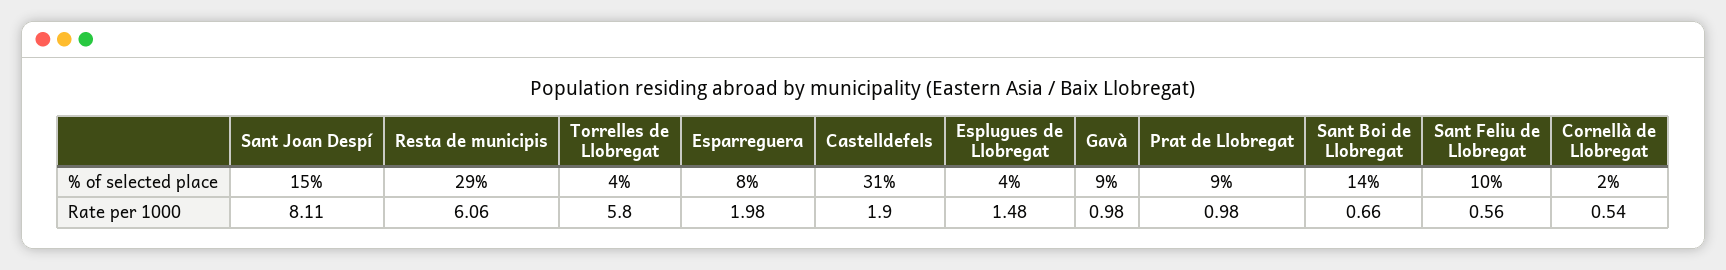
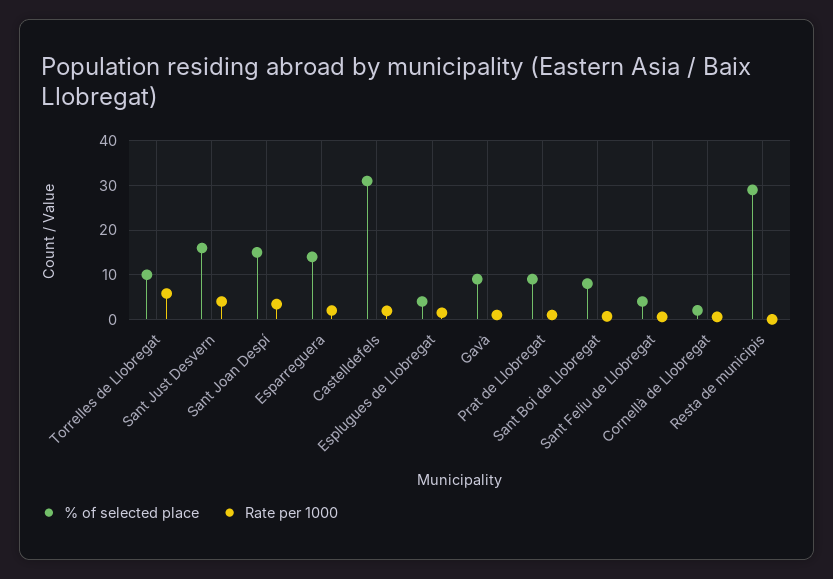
  {
    "% of selected place": {
      "Sant Joan Despí": 15,
      "Resta de municipis": 29,
-     "Torrelles de Llobregat": 4,
+     "Torrelles de Llobregat": 10,
-     "Esparreguera": 8,
+     "Esparreguera": 14,
      "Castelldefels": 31,
      "Esplugues de Llobregat": 4,
      "Gavà": 9,
      "Prat de Llobregat": 9,
-     "Sant Boi de Llobregat": 14,
+     "Sant Boi de Llobregat": 8,
-     "Sant Feliu de Llobregat": 10,
+     "Sant Feliu de Llobregat": 4,
-     "Cornellà de Llobregat": 2
+     "Cornellà de Llobregat": 2,
+     "Sant Just Desvern": 16
    },
    "Rate per 1000": {
-     "Sant Joan Despí": 8.11,
+     "Sant Joan Despí": 4,
-     "Resta de municipis": 6.06,
+     "Resta de municipis": 0,
      "Torrelles de Llobregat": 5.8,
      "Esparreguera": 1.98,
      "Castelldefels": 1.9,
      "Esplugues de Llobregat": 1.48,
      "Gavà": 0.98,
      "Prat de Llobregat": 0.98,
      "Sant Boi de Llobregat": 0.66,
      "Sant Feliu de Llobregat": 0.56,
-     "Cornellà de Llobregat": 0.54
+     "Cornellà de Llobregat": 0.54,
+     "Sant Just Desvern": 4
    }
  }

